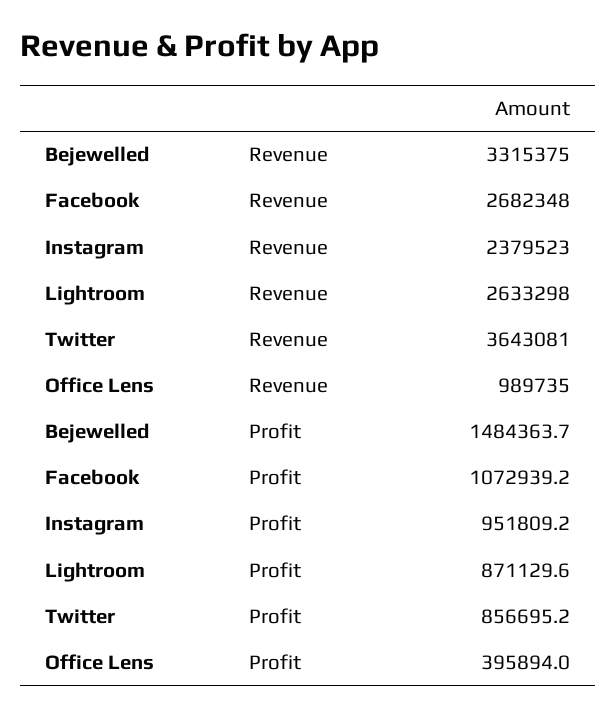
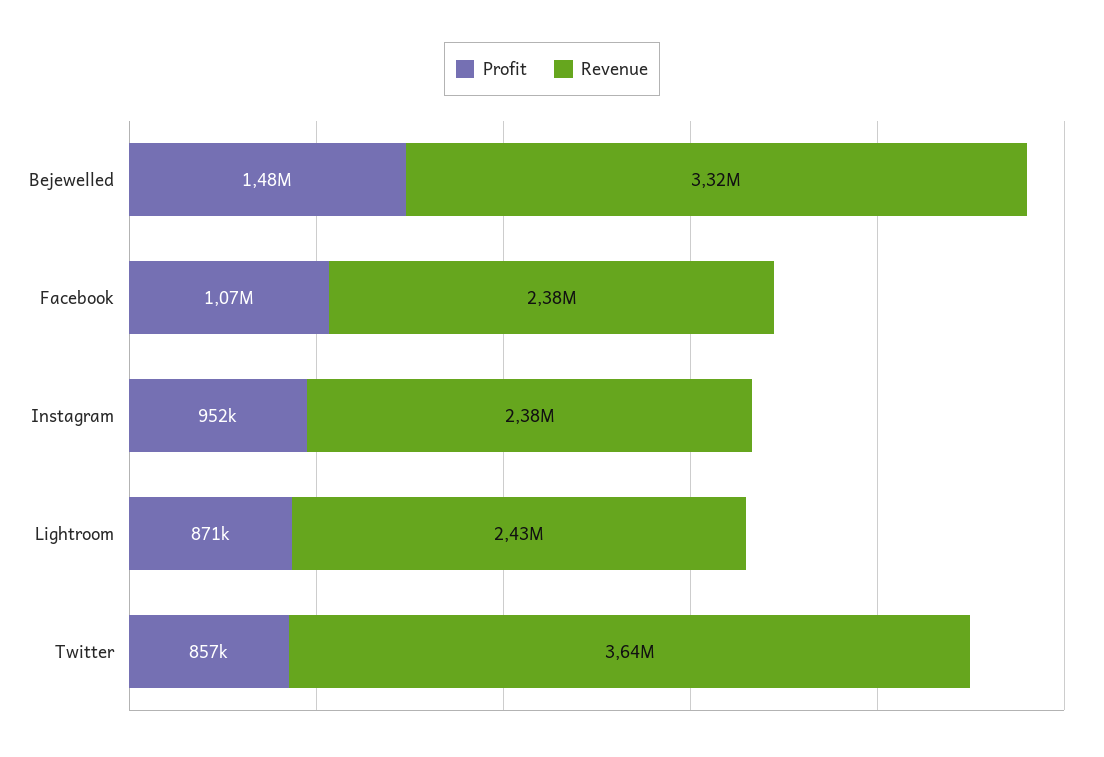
  {
    "Revenue": {
      "Bejewelled": 3315375,
-     "Facebook": 2682348,
+     "Facebook": 2380000,
      "Instagram": 2379523,
-     "Lightroom": 2633298,
+     "Lightroom": 2430000,
-     "Twitter": 3643081,
+     "Twitter": 3643081
-     "Office Lens": 989735
    },
    "Profit": {
      "Bejewelled": 1484363.7,
      "Facebook": 1072939.2,
      "Instagram": 951809.2,
      "Lightroom": 871129.6,
-     "Twitter": 856695.2,
+     "Twitter": 856695.2
-     "Office Lens": 395894
    }
  }

